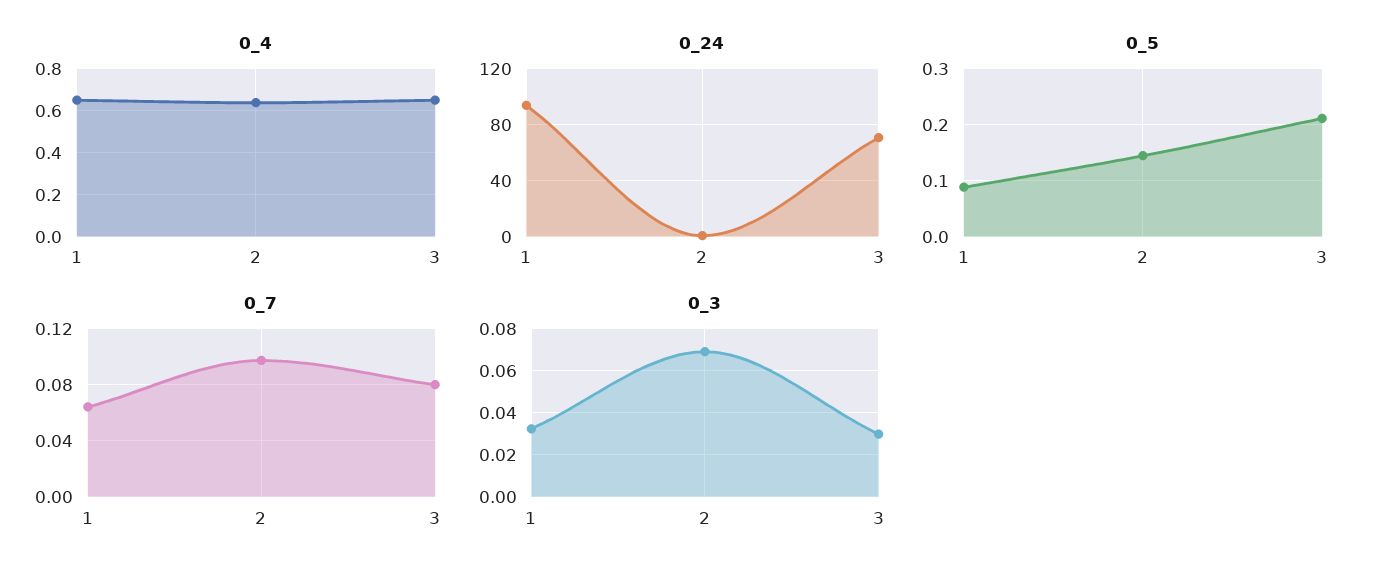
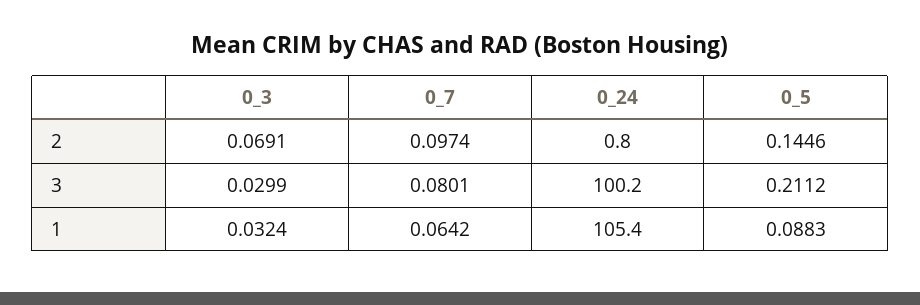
  {
-   "0_4": {
-     "1": 0.65,
-     "2": 0.65,
-     "3": 0.65
-   },
    "0_24": {
-     "1": 95,
+     "1": 105.4,
      "2": 0.8,
-     "3": 70
+     "3": 100.2
    },
    "0_5": {
      "1": 0.0883,
      "2": 0.1446,
      "3": 0.2112
    },
    "0_7": {
      "1": 0.0642,
      "2": 0.0974,
      "3": 0.0801
    },
    "0_3": {
      "1": 0.0324,
      "2": 0.0691,
      "3": 0.0299
    }
  }

